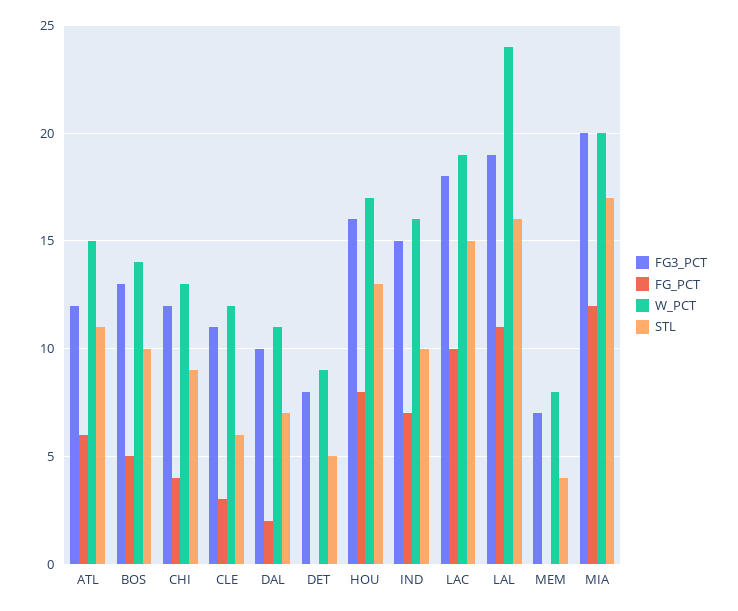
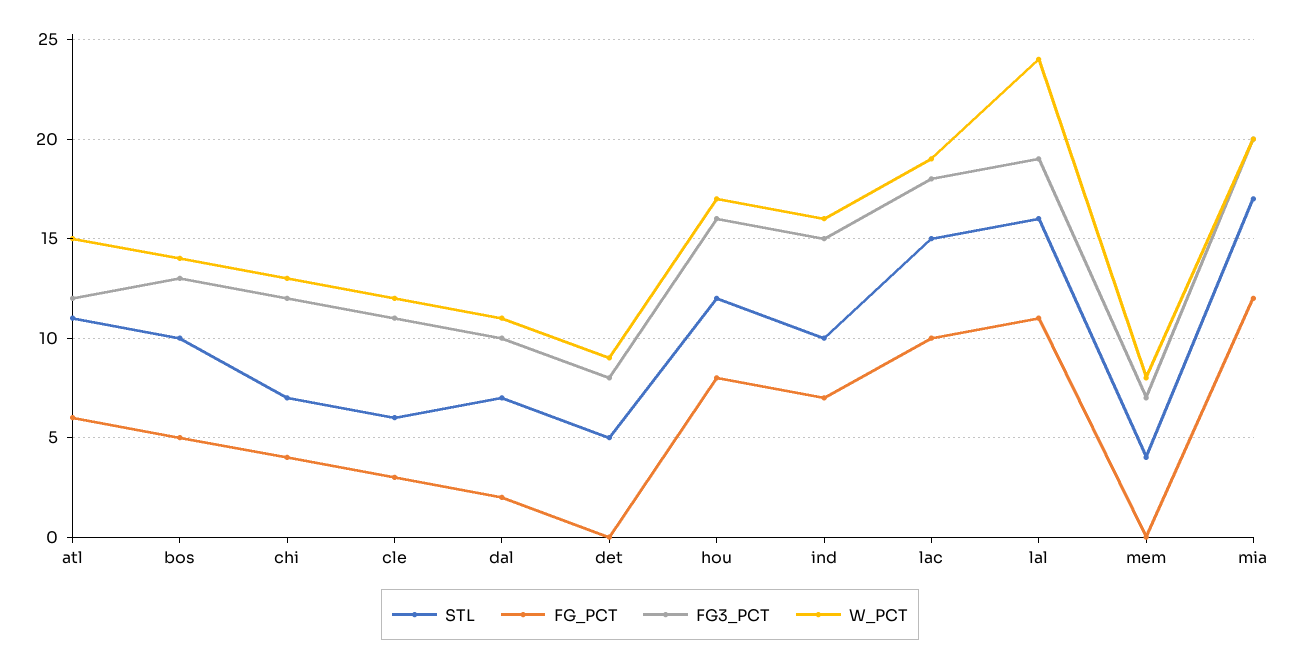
  {
    "FG3_PCT": {
      "ATL": 12,
      "BOS": 13,
      "CHI": 12,
      "CLE": 11,
      "DAL": 10,
      "DET": 8,
      "HOU": 16,
      "IND": 15,
      "LAC": 18,
      "LAL": 19,
      "MEM": 7,
      "MIA": 20
    },
    "FG_PCT": {
      "ATL": 6,
      "BOS": 5,
      "CHI": 4,
      "CLE": 3,
      "DAL": 2,
      "DET": 0,
      "HOU": 8,
      "IND": 7,
      "LAC": 10,
      "LAL": 11,
      "MEM": 0,
      "MIA": 12
    },
    "W_PCT": {
      "ATL": 15,
      "BOS": 14,
      "CHI": 13,
      "CLE": 12,
      "DAL": 11,
      "DET": 9,
      "HOU": 17,
      "IND": 16,
      "LAC": 19,
      "LAL": 24,
      "MEM": 8,
      "MIA": 20
    },
    "STL": {
      "ATL": 11,
      "BOS": 10,
-     "CHI": 9,
+     "CHI": 7,
      "CLE": 6,
      "DAL": 7,
      "DET": 5,
-     "HOU": 13,
+     "HOU": 12,
      "IND": 10,
      "LAC": 15,
      "LAL": 16,
      "MEM": 4,
      "MIA": 17
    }
  }

